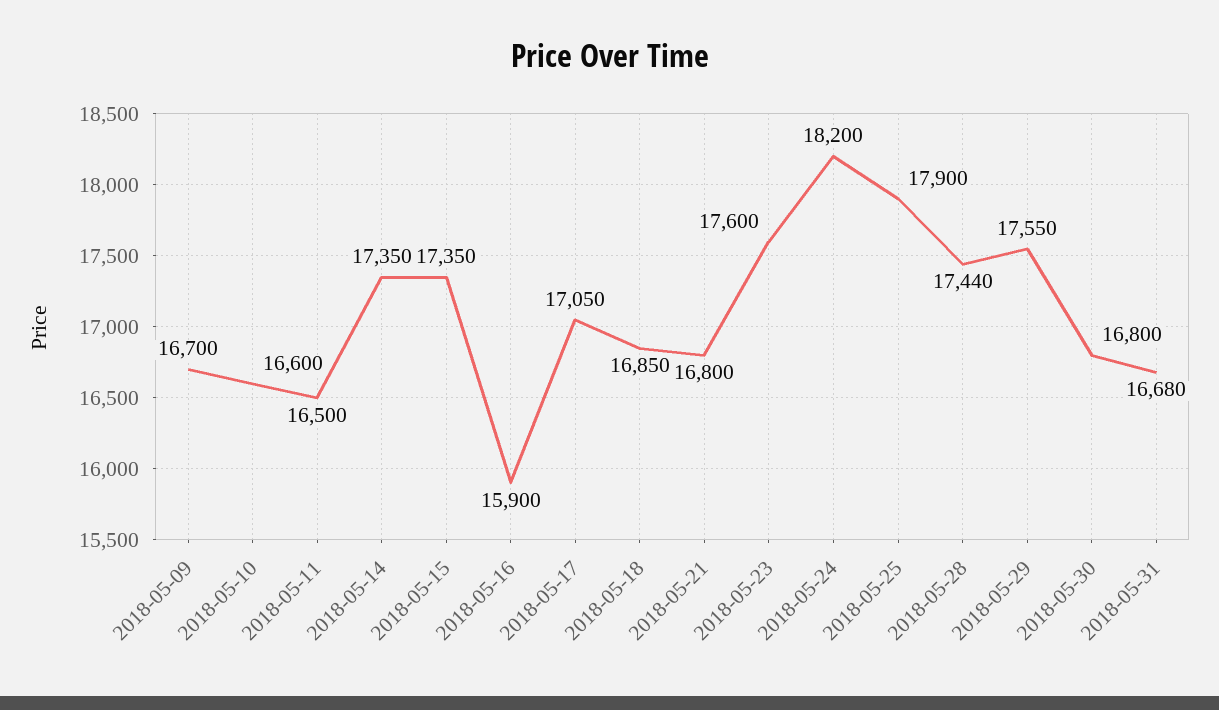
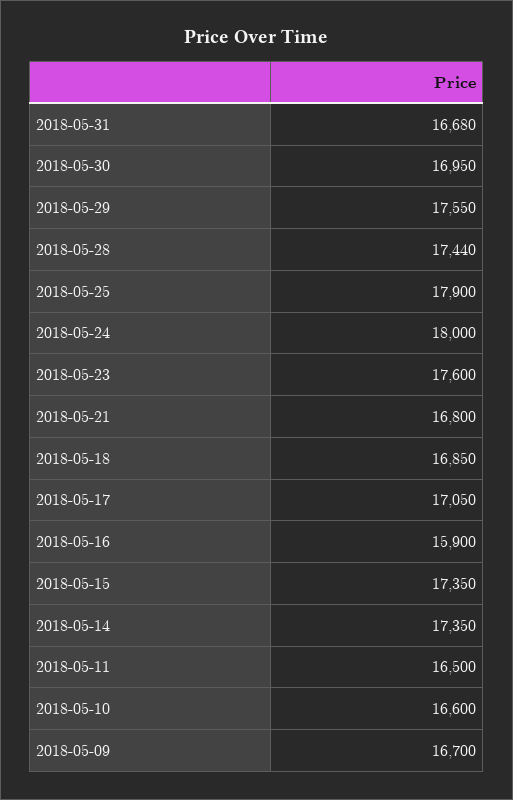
  {
    "2018-05-09": 16700,
    "2018-05-10": 16600,
    "2018-05-11": 16500,
    "2018-05-14": 17350,
    "2018-05-15": 17350,
    "2018-05-16": 15900,
    "2018-05-17": 17050,
    "2018-05-18": 16850,
    "2018-05-21": 16800,
    "2018-05-23": 17600,
-   "2018-05-24": 18200,
+   "2018-05-24": 18000,
    "2018-05-25": 17900,
    "2018-05-28": 17440,
    "2018-05-29": 17550,
-   "2018-05-30": 16800,
+   "2018-05-30": 16950,
    "2018-05-31": 16680
  }

